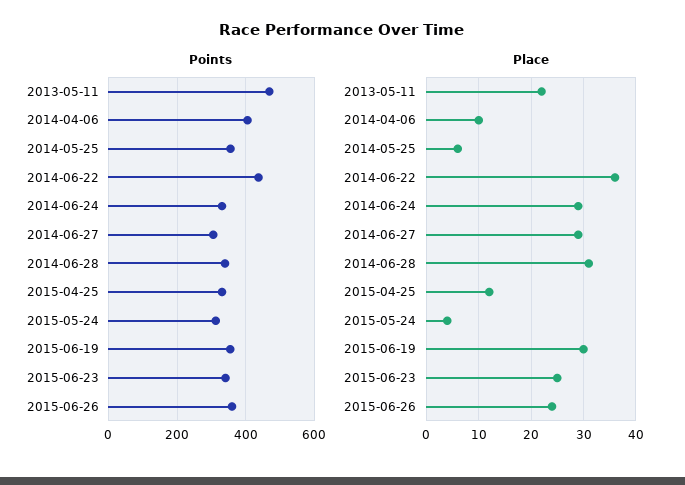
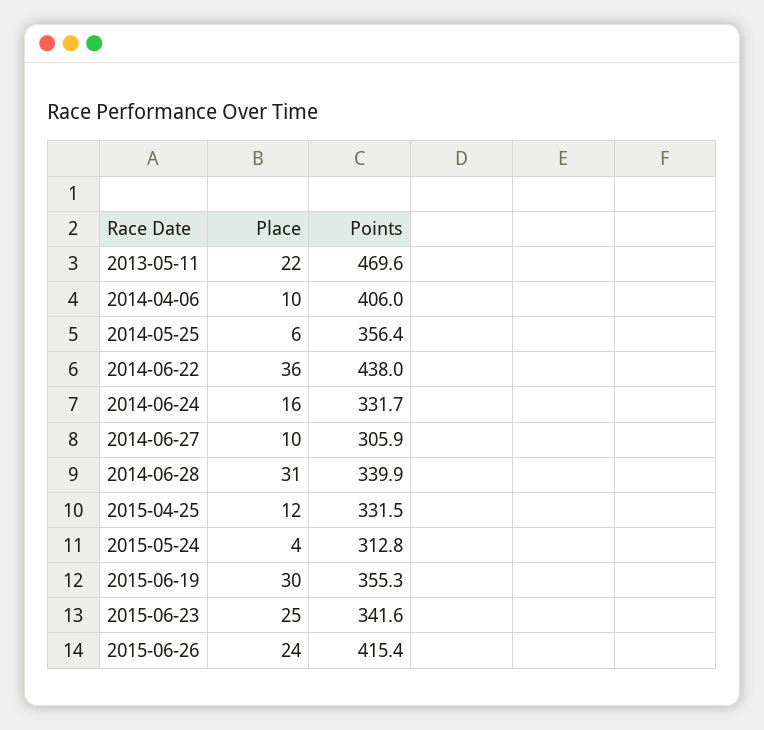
  {
    "Points": {
      "2013-05-11": 469.6,
      "2014-04-06": 406,
      "2014-05-25": 356.4,
      "2014-06-22": 438,
      "2014-06-24": 331.7,
      "2014-06-27": 305.9,
      "2014-06-28": 339.9,
      "2015-04-25": 331.5,
      "2015-05-24": 312.8,
      "2015-06-19": 355.3,
      "2015-06-23": 341.6,
-     "2015-06-26": 360
+     "2015-06-26": 415.4
    },
    "Place": {
      "2013-05-11": 22,
      "2014-04-06": 10,
      "2014-05-25": 6,
      "2014-06-22": 36,
-     "2014-06-24": 30,
+     "2014-06-24": 16,
-     "2014-06-27": 30,
+     "2014-06-27": 10,
      "2014-06-28": 31,
      "2015-04-25": 12,
      "2015-05-24": 4,
      "2015-06-19": 30,
      "2015-06-23": 25,
      "2015-06-26": 24
    }
  }

